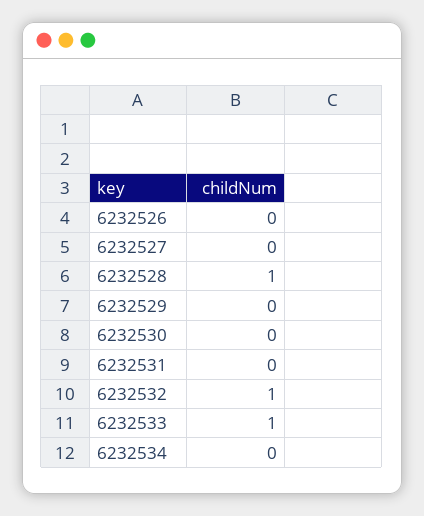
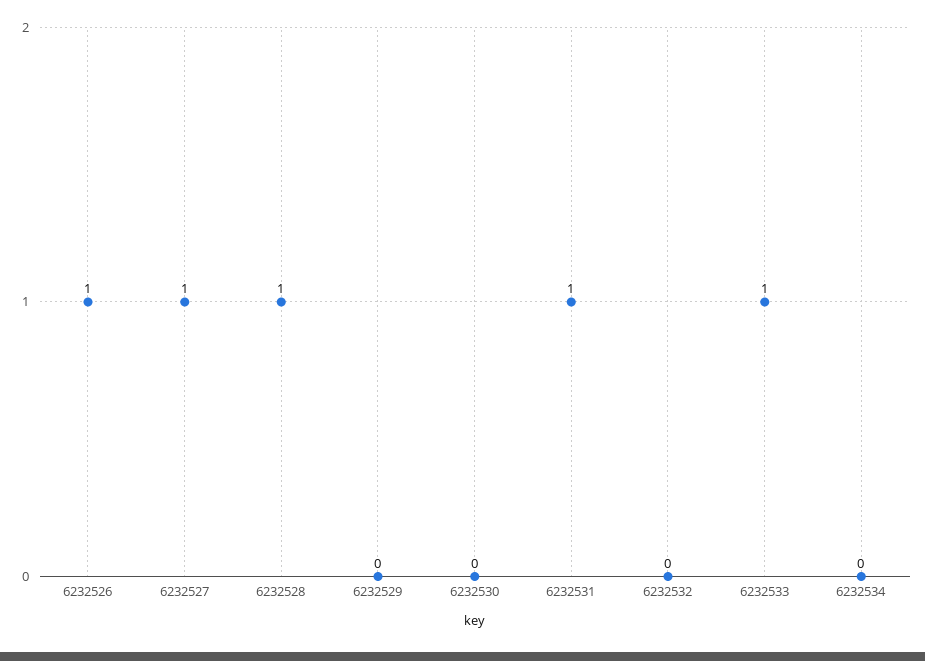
  {
-   "6232526": 0,
+   "6232526": 1,
-   "6232527": 0,
+   "6232527": 1,
    "6232528": 1,
    "6232529": 0,
    "6232530": 0,
-   "6232531": 0,
+   "6232531": 1,
-   "6232532": 1,
+   "6232532": 0,
    "6232533": 1,
    "6232534": 0
  }

